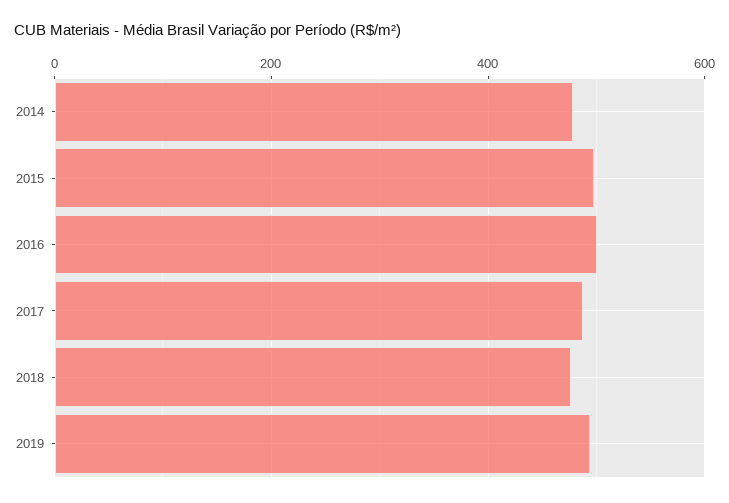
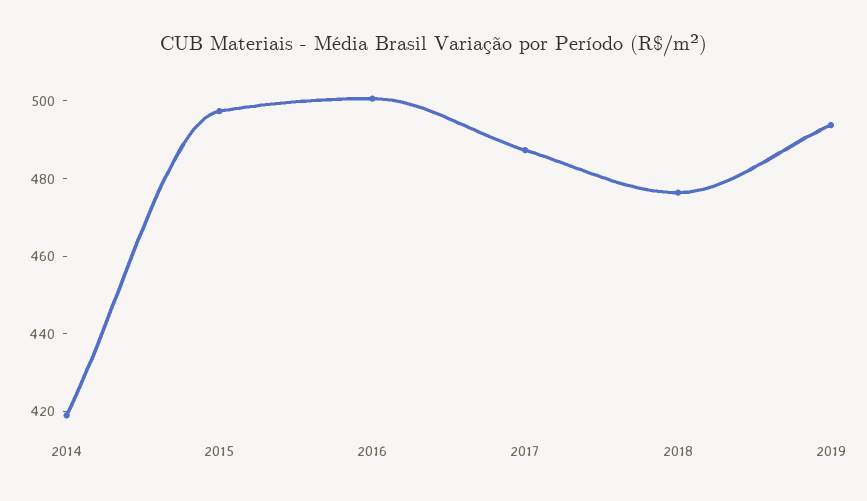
  {
-   "2014": 480,
+   "2014": 420,
    "2015": 495,
    "2016": 500,
    "2017": 485,
    "2018": 475,
    "2019": 495
  }

